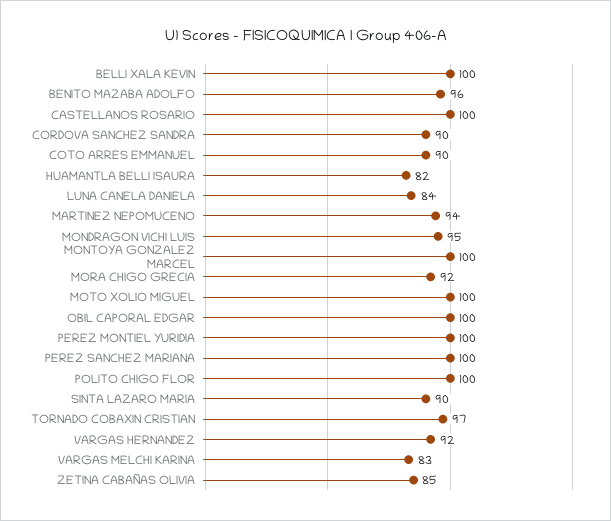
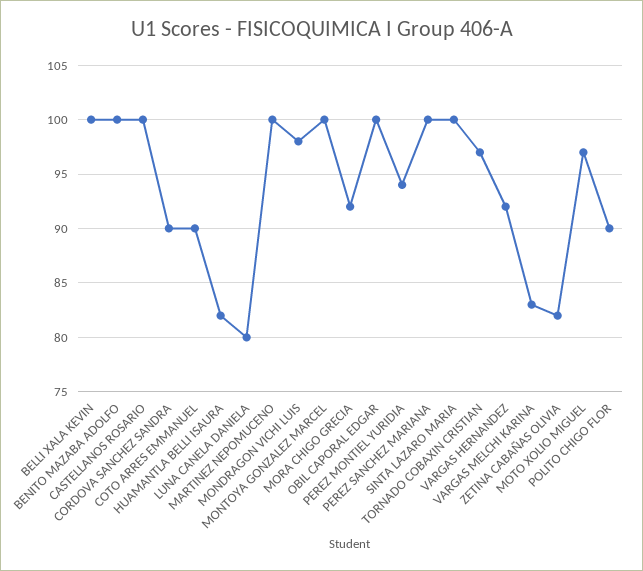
  {
    "BELLI XALA KEVIN": 100,
-   "BENITO MAZABA ADOLFO": 96,
+   "BENITO MAZABA ADOLFO": 100,
    "CASTELLANOS ROSARIO": 100,
    "CORDOVA SANCHEZ SANDRA": 90,
    "COTO ARRES EMMANUEL": 90,
    "HUAMANTLA BELLI ISAURA": 82,
-   "LUNA CANELA DANIELA": 84,
+   "LUNA CANELA DANIELA": 80,
-   "MARTINEZ NEPOMUCENO": 94,
+   "MARTINEZ NEPOMUCENO": 100,
-   "MONDRAGON VICHI LUIS": 95,
+   "MONDRAGON VICHI LUIS": 98,
    "MONTOYA GONZALEZ MARCEL": 100,
    "MORA CHIGO GRECIA": 92,
-   "MOTO XOLIO MIGUEL": 100,
+   "MOTO XOLIO MIGUEL": 97,
    "OBIL CAPORAL EDGAR": 100,
-   "PEREZ MONTIEL YURIDIA": 100,
+   "PEREZ MONTIEL YURIDIA": 94,
    "PEREZ SANCHEZ MARIANA": 100,
-   "POLITO CHIGO FLOR": 100,
+   "POLITO CHIGO FLOR": 90,
-   "SINTA LAZARO MARIA": 90,
+   "SINTA LAZARO MARIA": 100,
    "TORNADO COBAXIN CRISTIAN": 97,
    "VARGAS HERNANDEZ": 92,
    "VARGAS MELCHI KARINA": 83,
-   "ZETINA CABAÑAS OLIVIA": 85
+   "ZETINA CABAÑAS OLIVIA": 82
  }

